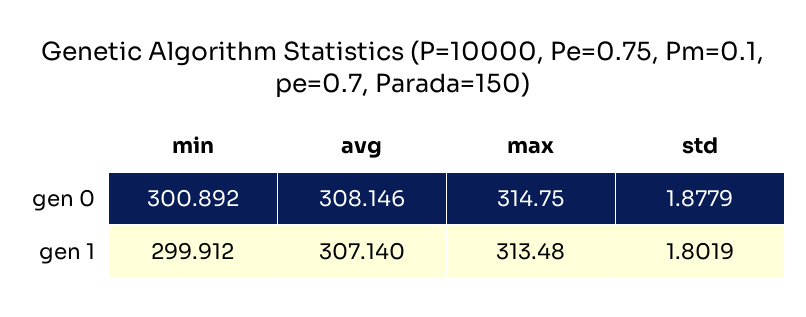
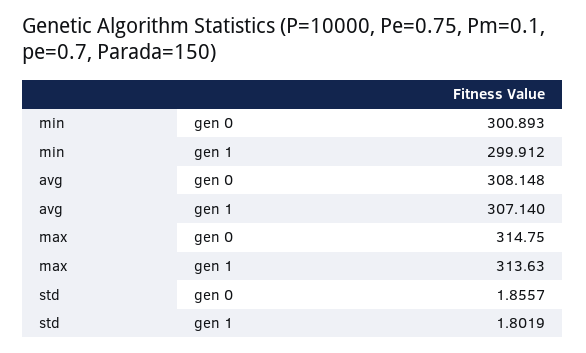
  {
    "min": {
-     "gen 0": 300.892,
+     "gen 0": 300.893,
      "gen 1": 299.912
    },
    "avg": {
-     "gen 0": 308.146,
+     "gen 0": 308.148,
      "gen 1": 307.14
    },
    "max": {
      "gen 0": 314.75,
-     "gen 1": 313.48
+     "gen 1": 313.63
    },
    "std": {
-     "gen 0": 1.8779,
+     "gen 0": 1.8557,
      "gen 1": 1.8019
    }
  }

